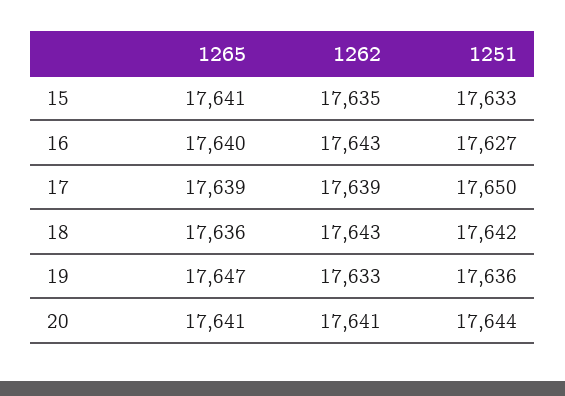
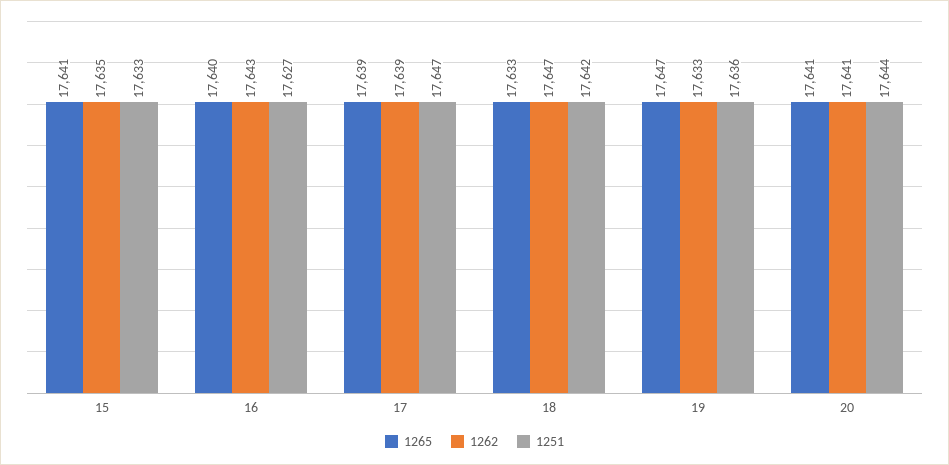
  {
    "1265": {
      "15": 17641,
      "16": 17640,
      "17": 17639,
-     "18": 17636,
+     "18": 17633,
      "19": 17647,
      "20": 17641
    },
    "1262": {
      "15": 17635,
      "16": 17643,
      "17": 17639,
-     "18": 17643,
+     "18": 17647,
      "19": 17633,
      "20": 17641
    },
    "1251": {
      "15": 17633,
      "16": 17627,
-     "17": 17650,
+     "17": 17647,
      "18": 17642,
      "19": 17636,
      "20": 17644
    }
  }

